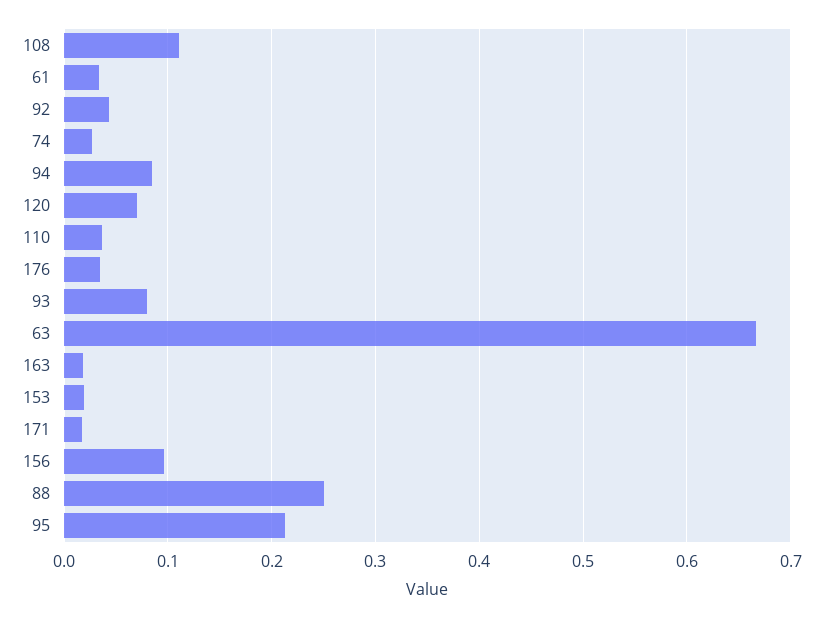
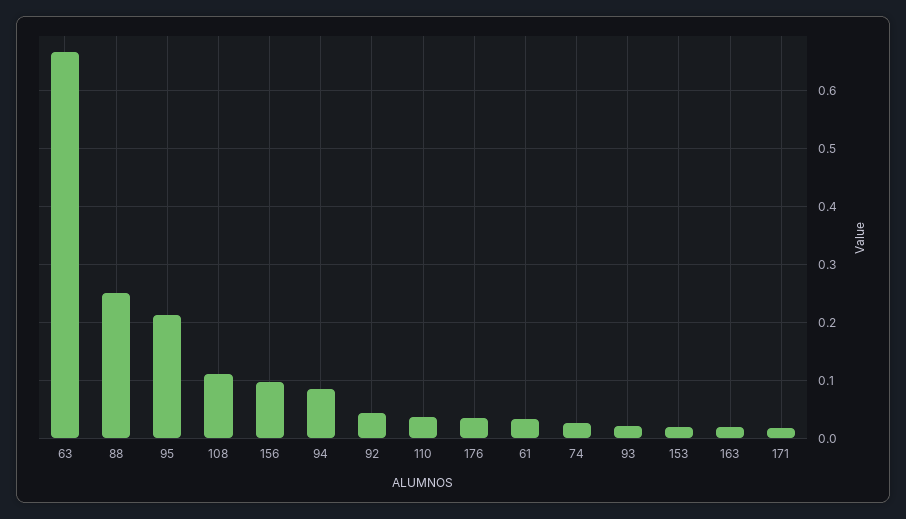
  {
    "108": 0.11,
    "61": 0.03,
    "92": 0.04,
    "74": 0.03,
    "94": 0.09,
-   "120": 0.07,
    "110": 0.04,
    "176": 0.03,
-   "93": 0.08,
+   "93": 0.02,
    "63": 0.67,
    "163": 0.02,
    "153": 0.02,
    "171": 0.02,
    "156": 0.1,
    "88": 0.25,
    "95": 0.21
  }

